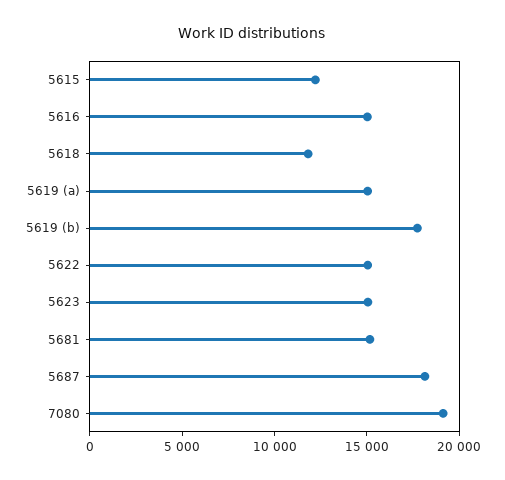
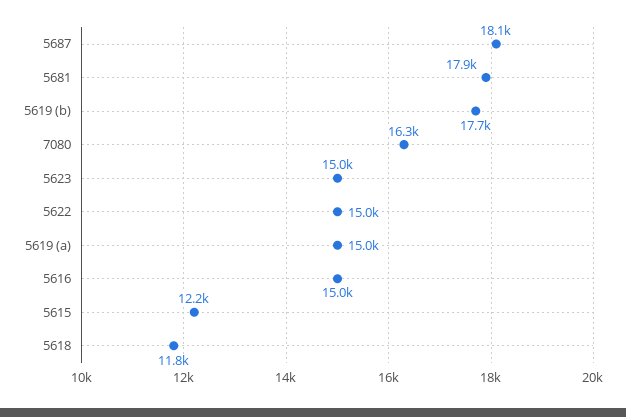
  {
    "5615": 12200,
    "5616": 15000,
    "5618": 11800,
    "5619 (a)": 15000,
    "5619 (b)": 17700,
    "5622": 15000,
    "5623": 15000,
-   "5681": 15000,
+   "5681": 17900,
    "5687": 18100,
-   "7080": 19000
+   "7080": 16300
  }

